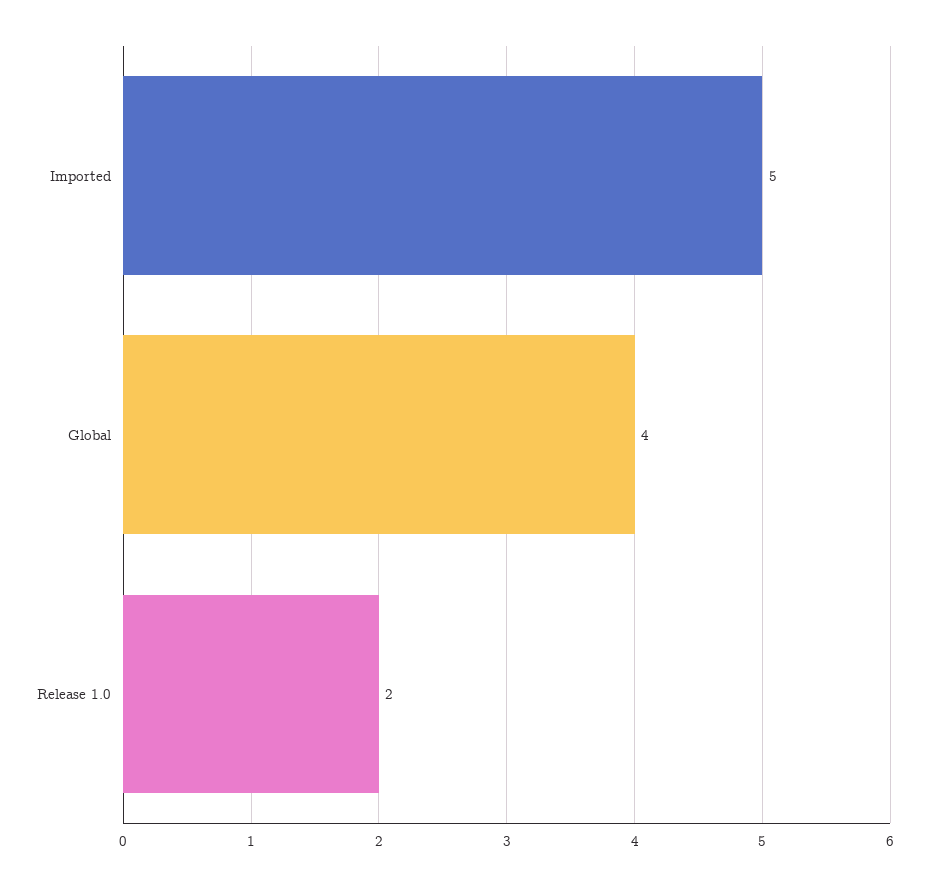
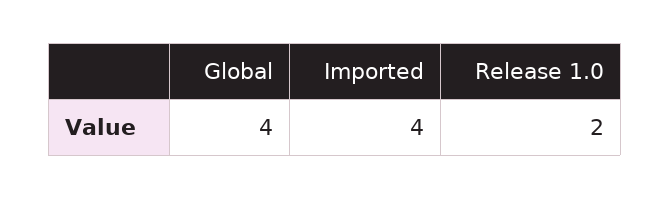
  {
-   "Imported": 5,
+   "Imported": 4,
    "Global": 4,
    "Release 1.0": 2
  }

